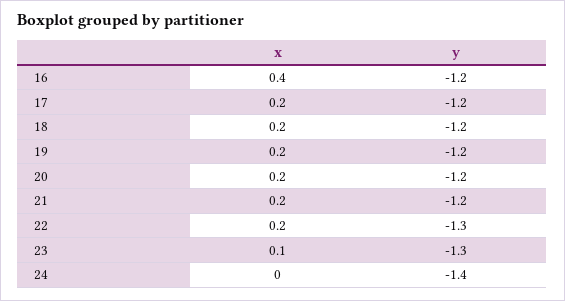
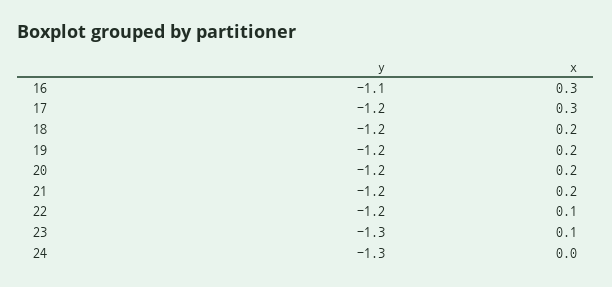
  {
    "x": {
-     "16": 0.4,
+     "16": 0.3,
-     "17": 0.2,
+     "17": 0.3,
      "18": 0.2,
      "19": 0.2,
      "20": 0.2,
      "21": 0.2,
-     "22": 0.2,
+     "22": 0.1,
      "23": 0.1,
      "24": 0
    },
    "y": {
-     "16": -1.2,
+     "16": -1.1,
      "17": -1.2,
      "18": -1.2,
      "19": -1.2,
      "20": -1.2,
      "21": -1.2,
-     "22": -1.3,
+     "22": -1.2,
      "23": -1.3,
-     "24": -1.4
+     "24": -1.3
    }
  }

